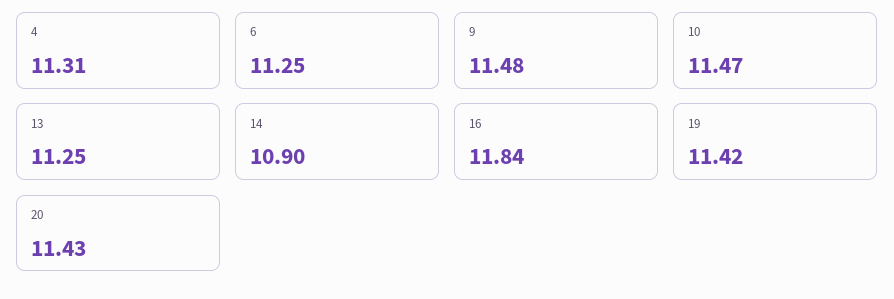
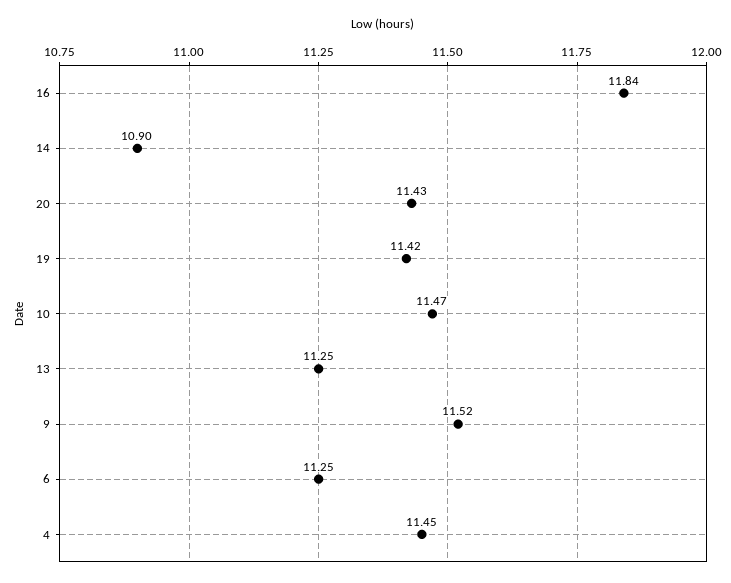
  {
-   "4": 11.31,
+   "4": 11.45,
    "6": 11.25,
-   "9": 11.48,
+   "9": 11.52,
    "10": 11.47,
    "13": 11.25,
    "14": 10.9,
    "16": 11.84,
    "19": 11.42,
    "20": 11.43
  }

